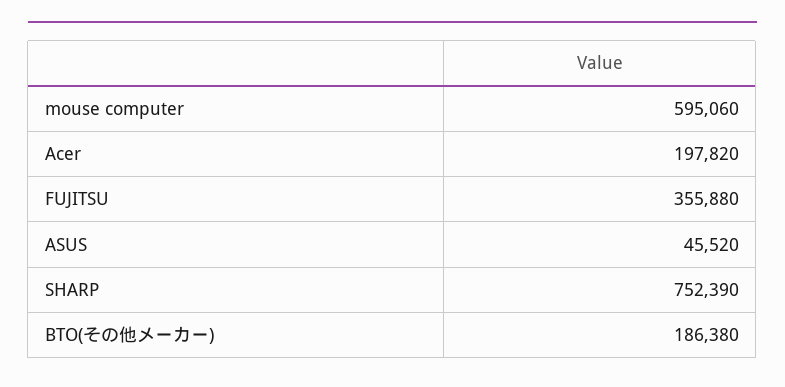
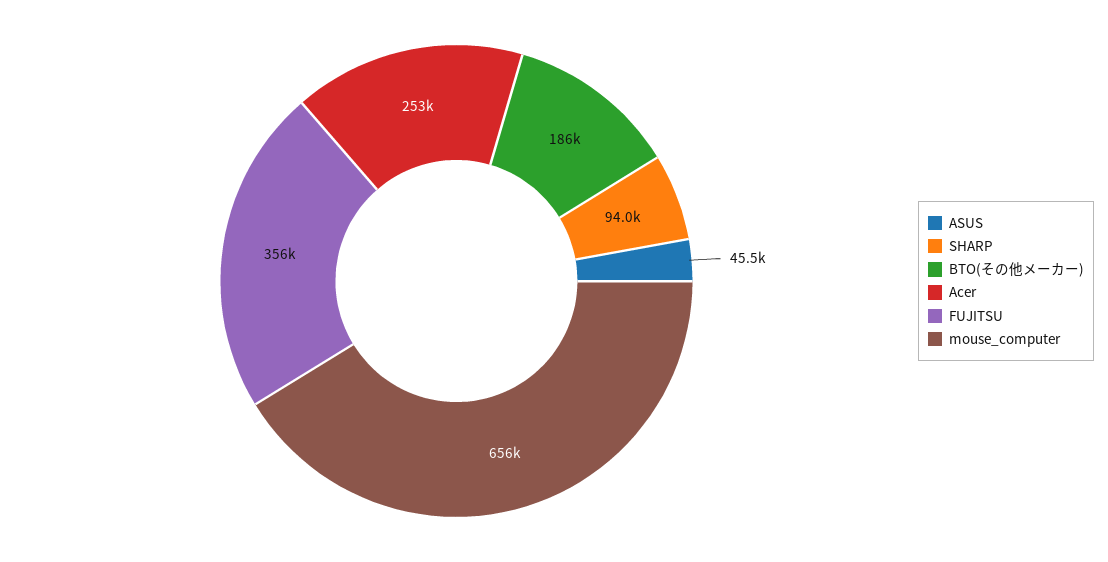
  {
-   "mouse computer": 595060,
+   "mouse computer": 656000,
-   "Acer": 197820,
+   "Acer": 253000,
    "FUJITSU": 355880,
    "ASUS": 45520,
-   "SHARP": 752390,
+   "SHARP": 94000,
    "BTO(その他メーカー)": 186380
  }

